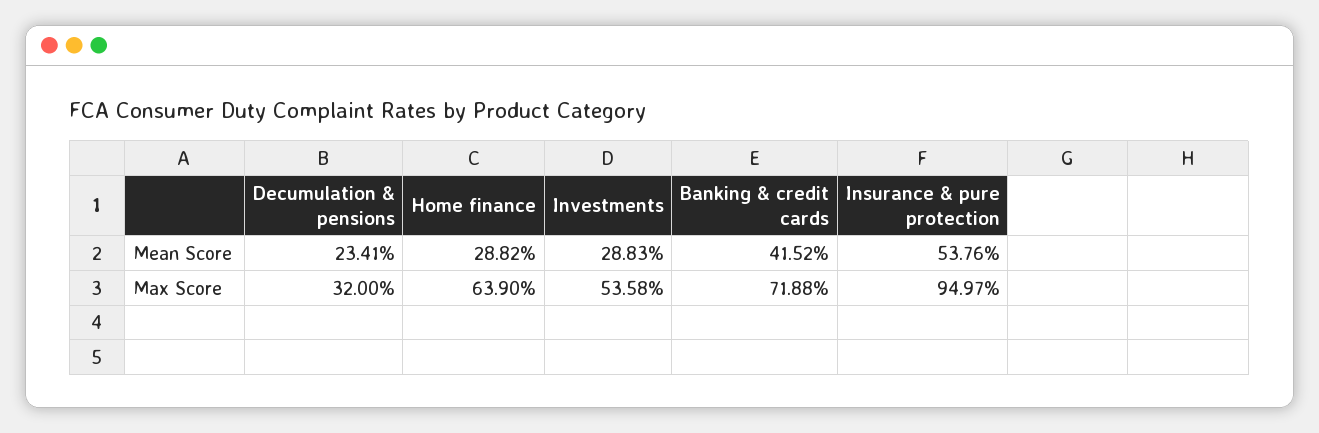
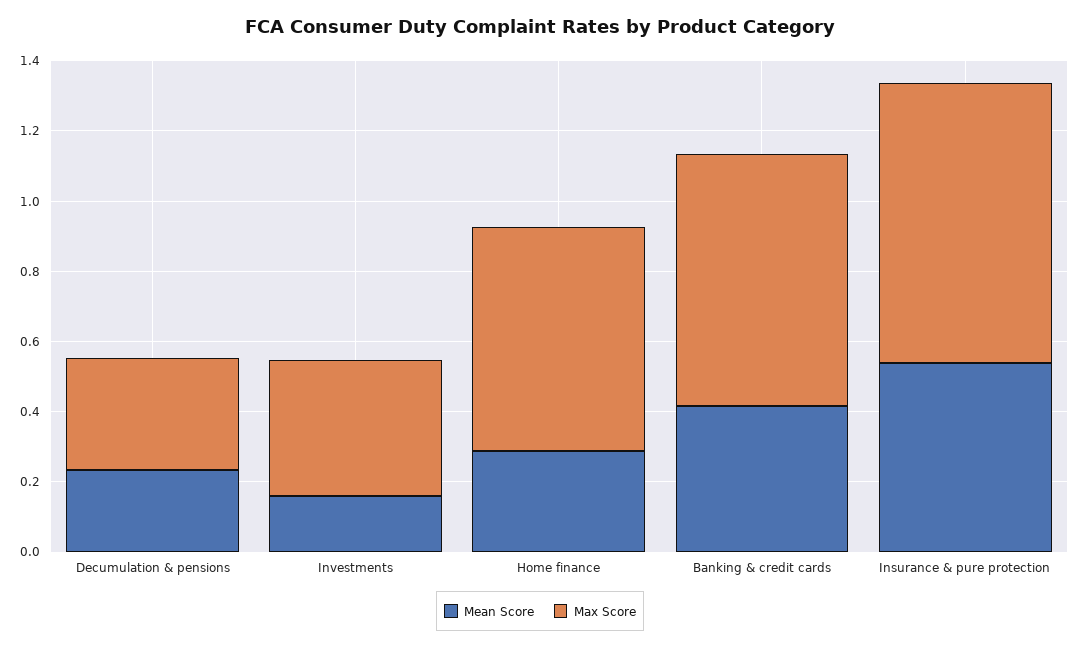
  {
    "Mean Score": {
      "Decumulation & pensions": 0.2341,
      "Home finance": 0.2882,
-     "Investments": 0.2883,
+     "Investments": 0.15,
      "Banking & credit cards": 0.4152,
      "Insurance & pure protection": 0.5376
    },
    "Max Score": {
      "Decumulation & pensions": 0.32,
      "Home finance": 0.639,
-     "Investments": 0.5358,
+     "Investments": 0.4,
      "Banking & credit cards": 0.7188,
-     "Insurance & pure protection": 0.9497
+     "Insurance & pure protection": 0.8
    }
  }

